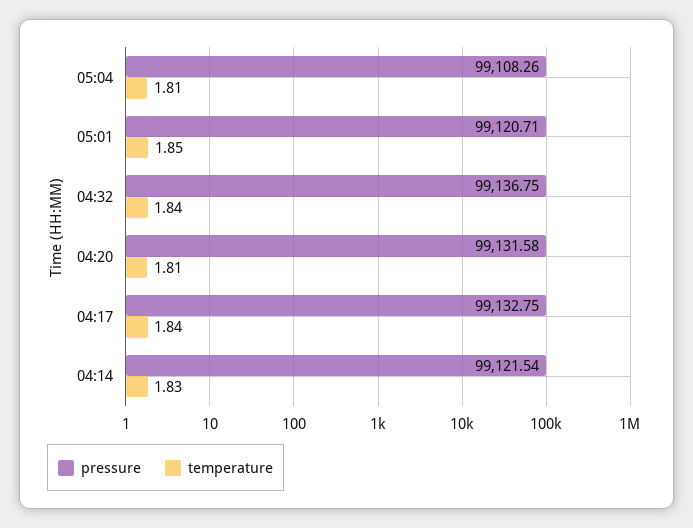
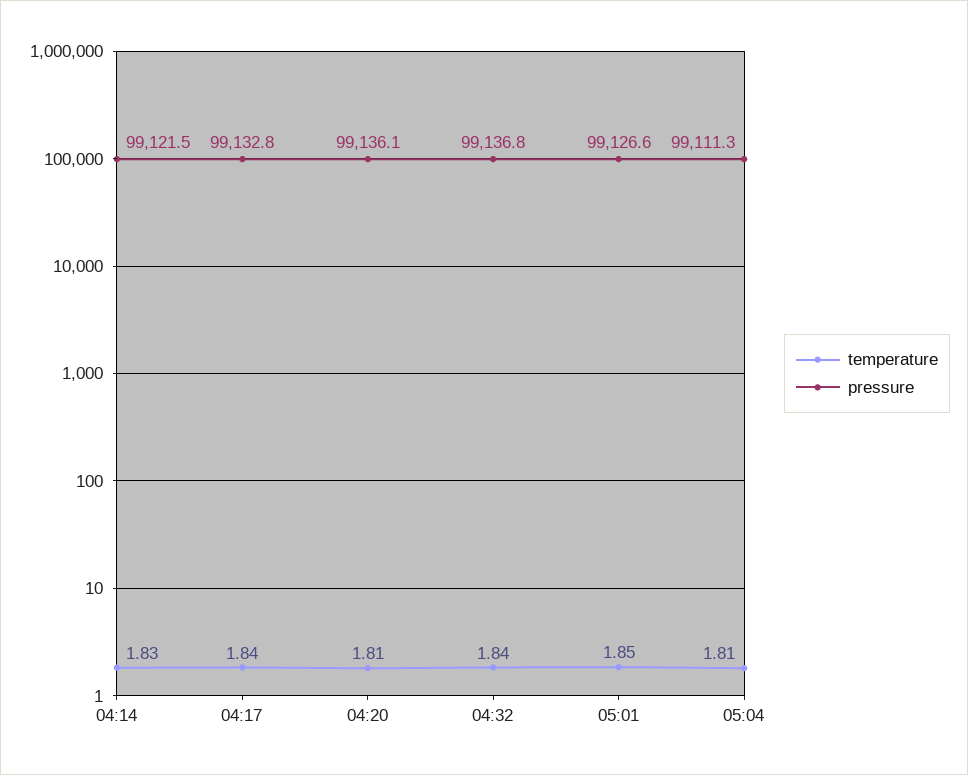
  {
    "pressure": {
-     "05:04": 99108.26,
+     "05:04": 99111.3,
-     "05:01": 99120.71,
+     "05:01": 99126.6,
      "04:32": 99136.75,
-     "04:20": 99131.58,
+     "04:20": 99136.1,
      "04:17": 99132.75,
      "04:14": 99121.54
    },
    "temperature": {
      "05:04": 1.81,
      "05:01": 1.85,
      "04:32": 1.84,
      "04:20": 1.81,
      "04:17": 1.84,
      "04:14": 1.83
    }
  }

